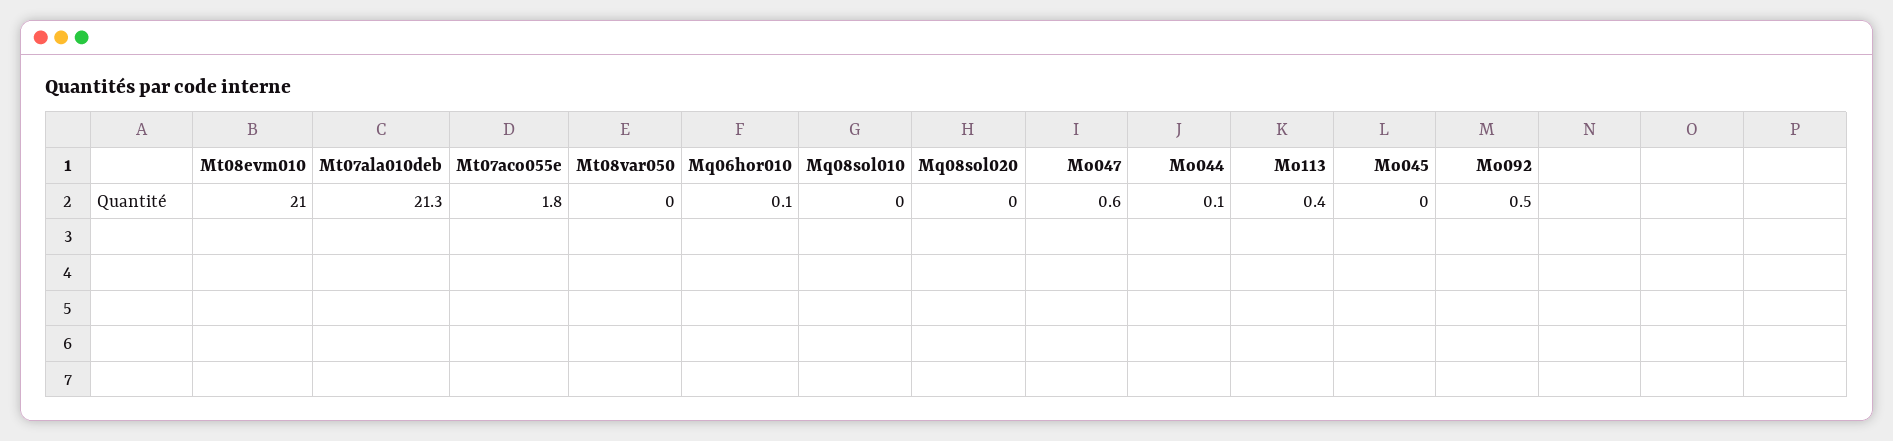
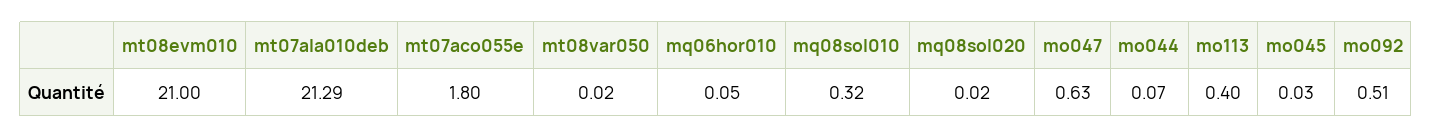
  {
    "Mt08evm010": 21,
    "Mt07ala010deb": 21.29,
    "Mt07aco055e": 1.8,
    "Mt08var050": 0.02,
    "Mq06hor010": 0.05,
-   "Mq08sol010": 0,
+   "Mq08sol010": 0.32,
    "Mq08sol020": 0.02,
    "Mo047": 0.63,
    "Mo044": 0.07,
    "Mo113": 0.4,
    "Mo045": 0.03,
    "Mo092": 0.51
  }

